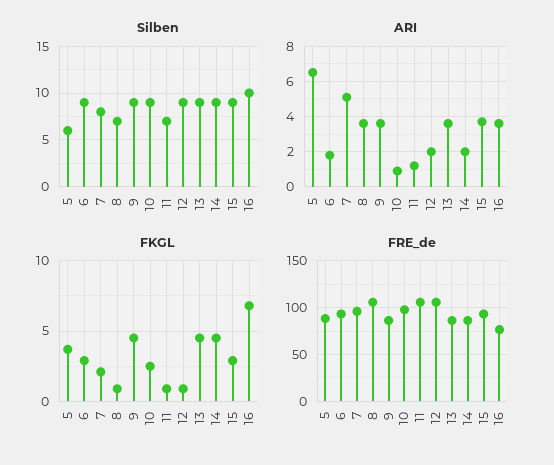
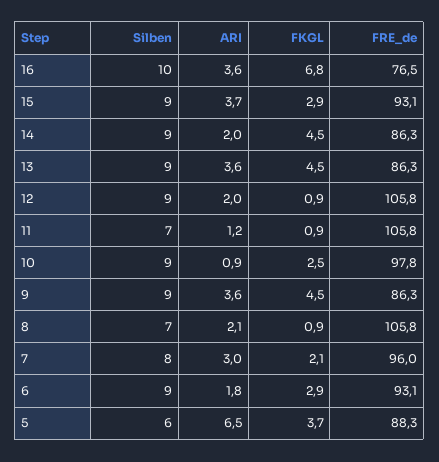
  {
    "Silben": {
      "5": 6,
      "6": 9,
      "7": 8,
      "8": 7,
      "9": 9,
      "10": 9,
      "11": 7,
      "12": 9,
      "13": 9,
      "14": 9,
      "15": 9,
      "16": 10
    },
    "ARI": {
      "5": 6.5,
      "6": 1.8,
-     "7": 5,
+     "7": 3,
-     "8": 3.5,
+     "8": 2.1,
      "9": 3.6,
      "10": 0.9,
      "11": 1.2,
      "12": 2,
      "13": 3.6,
      "14": 2,
      "15": 3.7,
      "16": 3.6
    },
    "FKGL": {
      "5": 3.7,
      "6": 2.9,
      "7": 2.1,
      "8": 0.9,
      "9": 4.5,
      "10": 2.5,
      "11": 0.9,
      "12": 0.9,
      "13": 4.5,
      "14": 4.5,
      "15": 2.9,
      "16": 6.8
    },
    "FRE_de": {
      "5": 88.3,
      "6": 93.1,
      "7": 96,
      "8": 105.8,
      "9": 86.3,
      "10": 97.8,
      "11": 105.8,
      "12": 105.8,
      "13": 86.3,
      "14": 86.3,
      "15": 93.1,
      "16": 76.5
    }
  }

